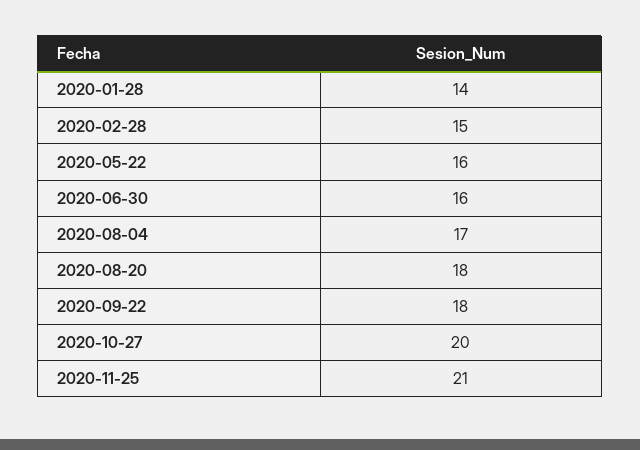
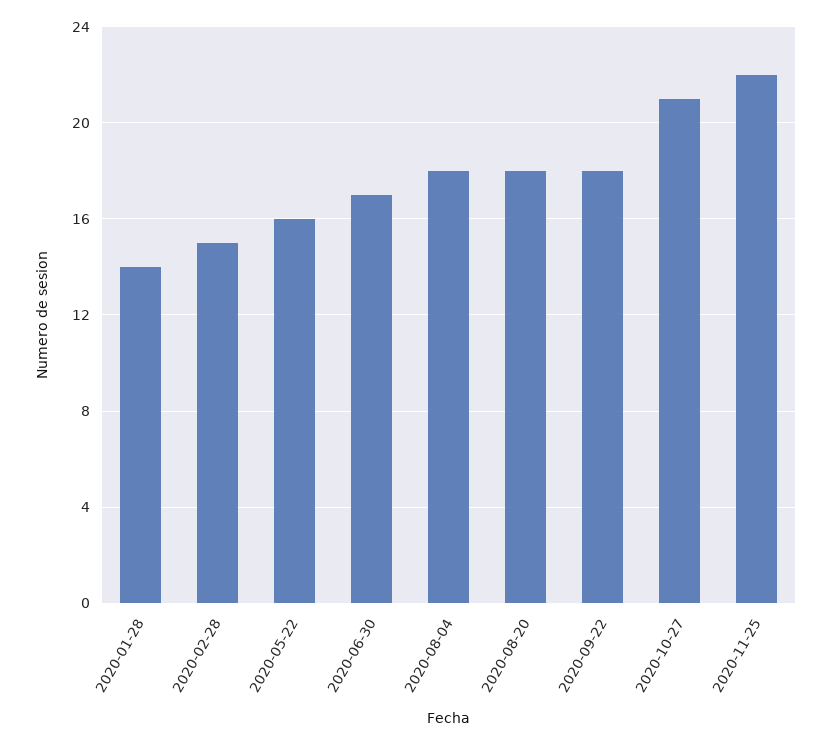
  {
    "2020-01-28": 14,
    "2020-02-28": 15,
    "2020-05-22": 16,
-   "2020-06-30": 16,
+   "2020-06-30": 17,
-   "2020-08-04": 17,
+   "2020-08-04": 18,
    "2020-08-20": 18,
    "2020-09-22": 18,
-   "2020-10-27": 20,
+   "2020-10-27": 21,
-   "2020-11-25": 21
+   "2020-11-25": 22
  }

